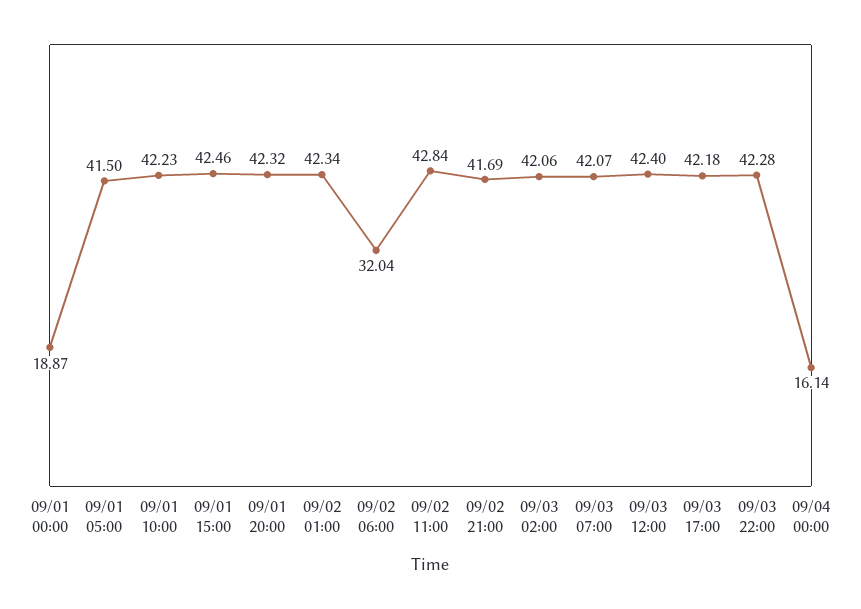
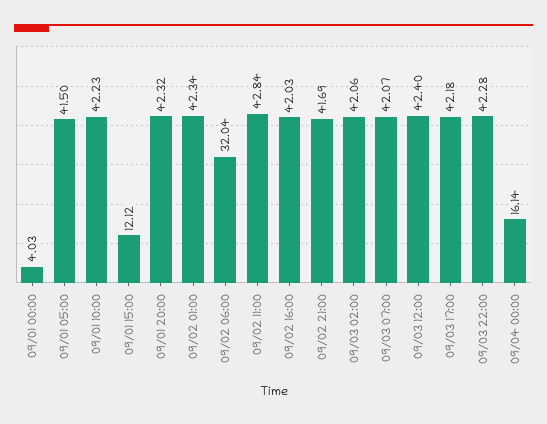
  {
-   "09/01 00:00": 18.87,
+   "09/01 00:00": 4.03,
    "09/01 05:00": 41.5,
    "09/01 10:00": 42.23,
-   "09/01 15:00": 42.46,
+   "09/01 15:00": 12.12,
    "09/01 20:00": 42.32,
    "09/02 01:00": 42.34,
    "09/02 06:00": 32.04,
    "09/02 11:00": 42.84,
    "09/02 21:00": 41.69,
    "09/03 02:00": 42.06,
    "09/03 07:00": 42.07,
    "09/03 12:00": 42.4,
    "09/03 17:00": 42.18,
    "09/03 22:00": 42.28,
-   "09/04 00:00": 16.14
+   "09/04 00:00": 16.14,
+   "09/02 16:00": 42.03
  }

